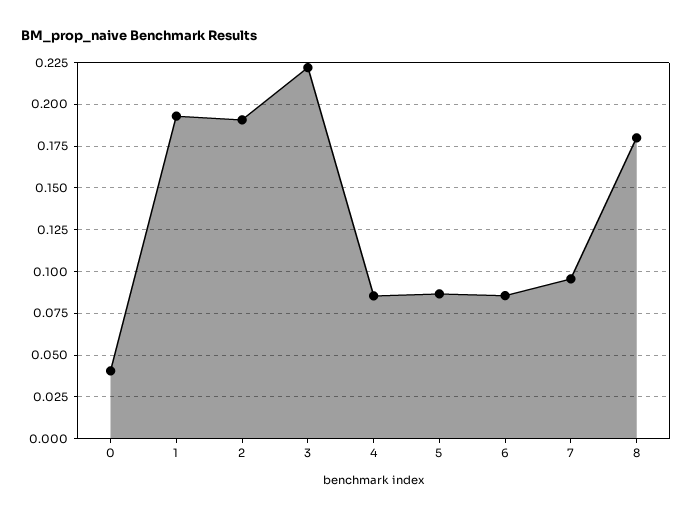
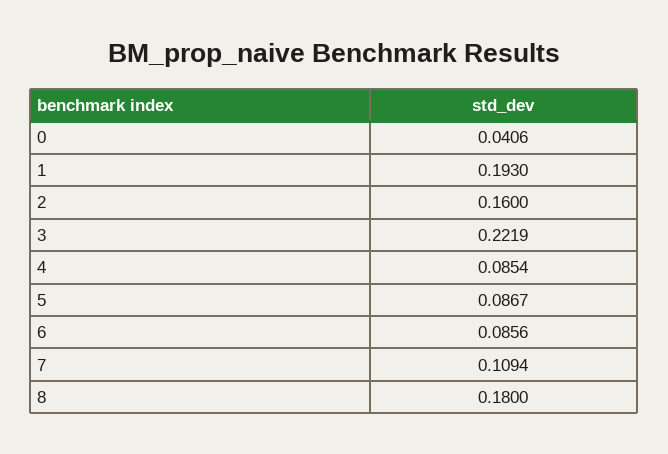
  {
    "0": 0.0406,
    "1": 0.193,
-   "2": 0.19,
+   "2": 0.16,
    "3": 0.2219,
    "4": 0.0854,
    "5": 0.0867,
    "6": 0.0856,
-   "7": 0.095,
+   "7": 0.1094,
    "8": 0.18
  }

